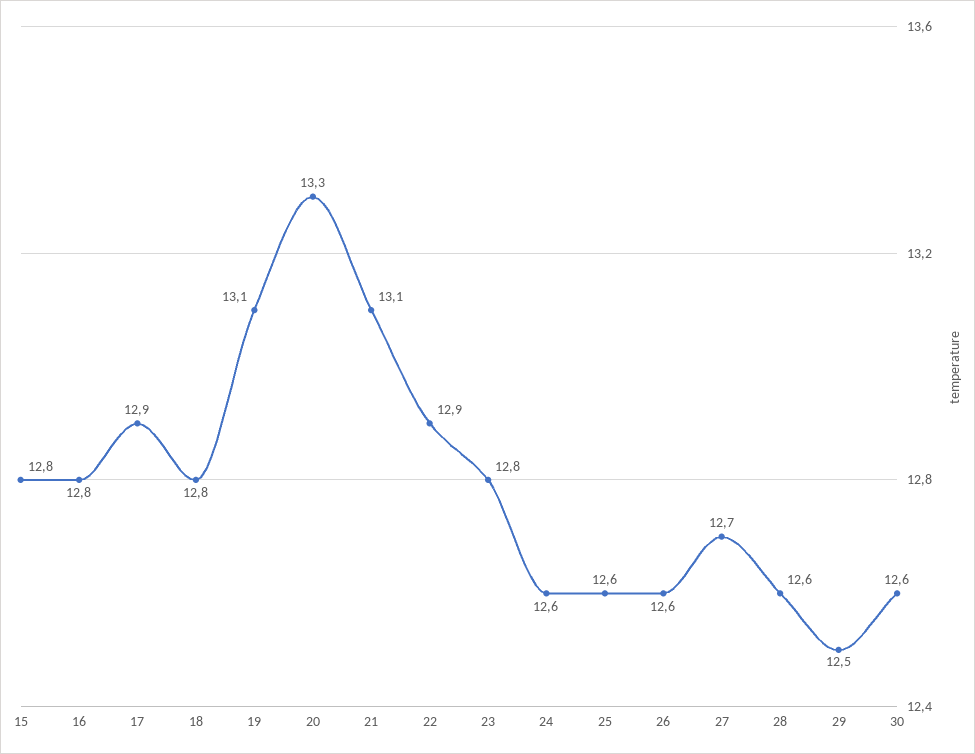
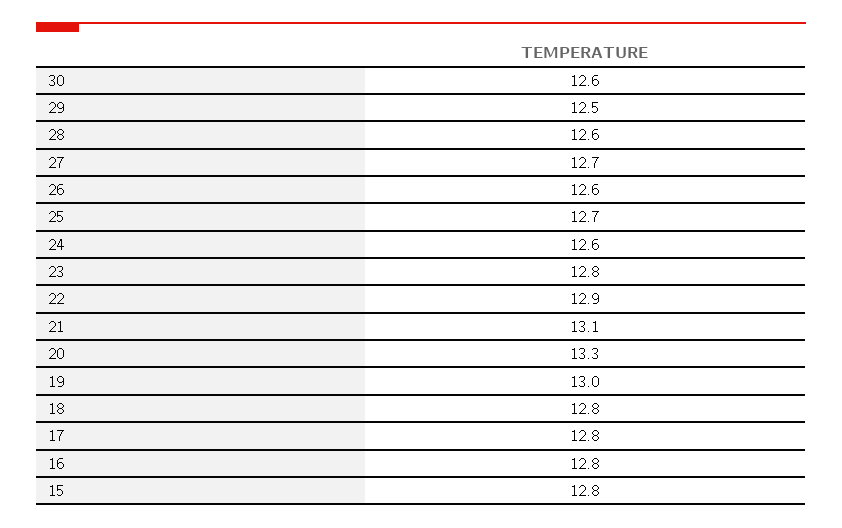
  {
    "15": 12.8,
    "16": 12.8,
-   "17": 12.9,
+   "17": 12.8,
    "18": 12.8,
-   "19": 13.1,
+   "19": 13,
    "20": 13.3,
    "21": 13.1,
    "22": 12.9,
    "23": 12.8,
    "24": 12.6,
-   "25": 12.6,
+   "25": 12.7,
    "26": 12.6,
    "27": 12.7,
    "28": 12.6,
    "29": 12.5,
    "30": 12.6
  }

